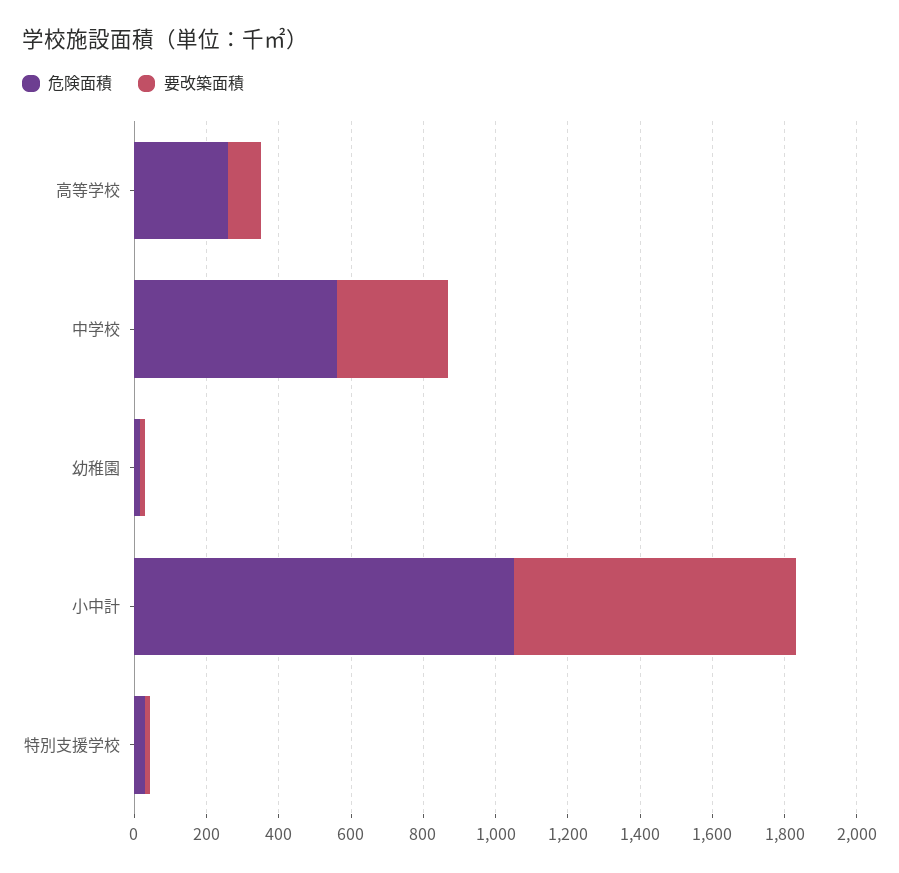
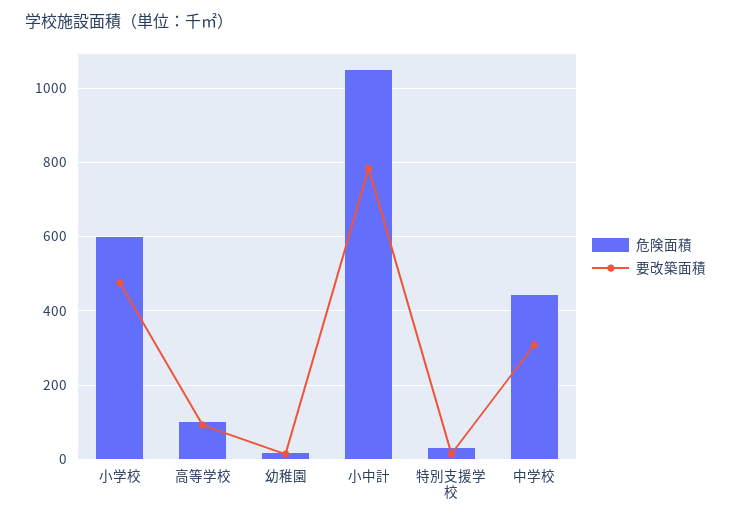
  {
    "危険面積": {
-     "高等学校": 250,
+     "高等学校": 100,
-     "中学校": 550,
+     "中学校": 440,
      "幼稚園": 20,
      "小中計": 1060,
-     "特別支援学校": 40
+     "特別支援学校": 40,
+     "小学校": 600
    },
    "要改築面積": {
      "高等学校": 100,
      "中学校": 300,
      "幼稚園": 20,
      "小中計": 780,
-     "特別支援学校": 20
+     "特別支援学校": 20,
+     "小学校": 480
    }
  }

